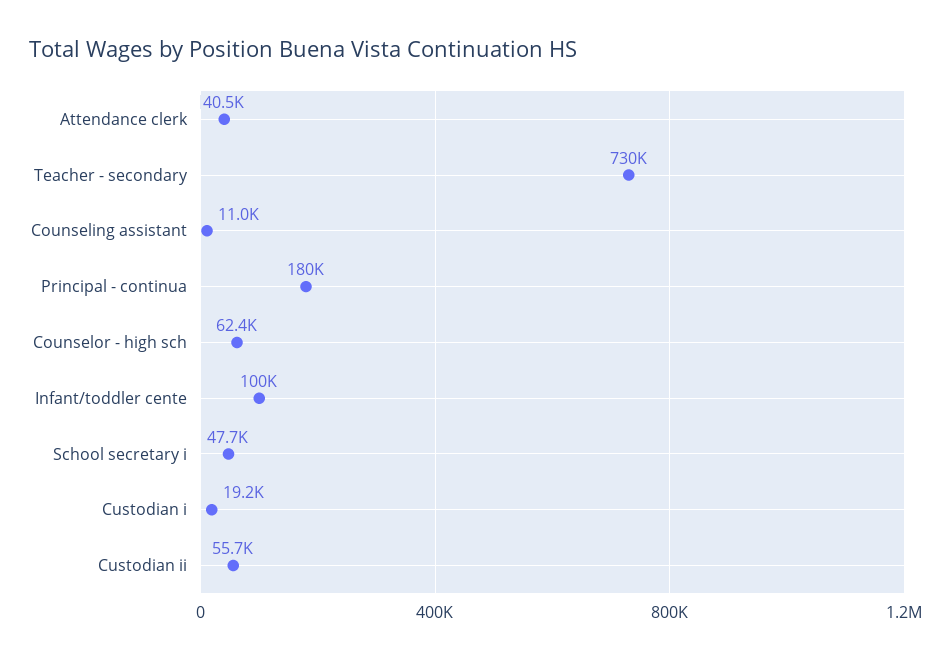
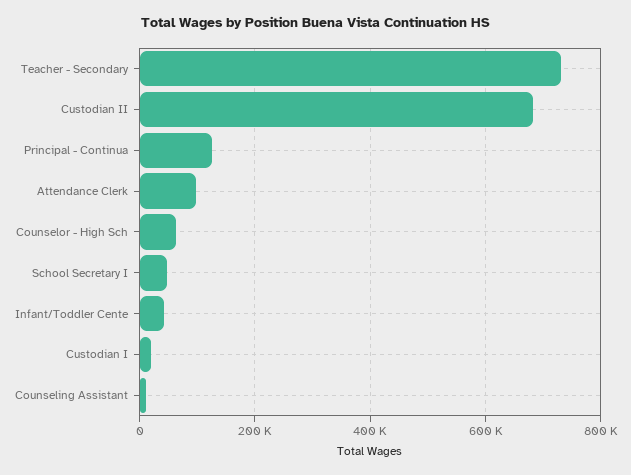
  {
-   "Attendance clerk": 40500,
+   "Attendance clerk": 100000,
    "Teacher - secondary": 730000,
    "Counseling assistant": 11000,
-   "Principal - continua": 180000,
+   "Principal - continua": 120000,
    "Counselor - high sch": 62400,
-   "Infant/toddler cente": 100000,
+   "Infant/toddler cente": 40000,
    "School secretary i": 47700,
    "Custodian i": 19200,
-   "Custodian ii": 55700
+   "Custodian ii": 680000
  }

